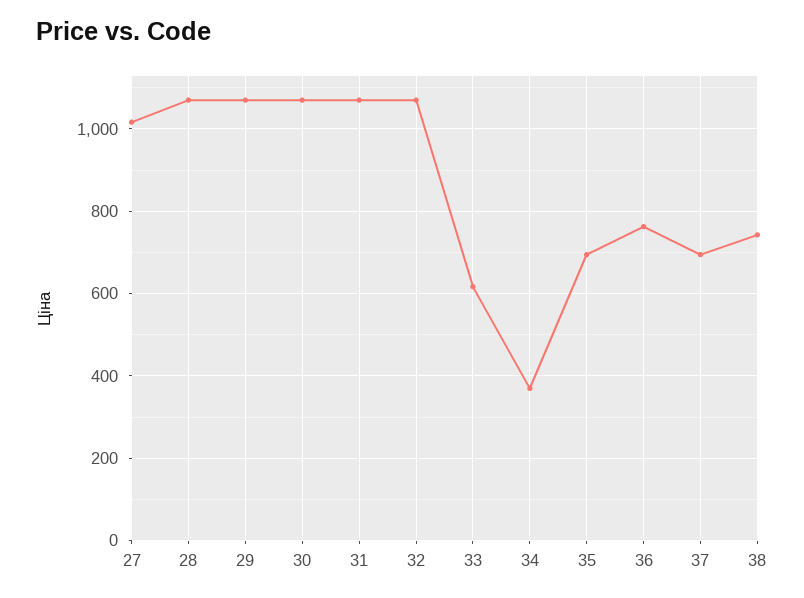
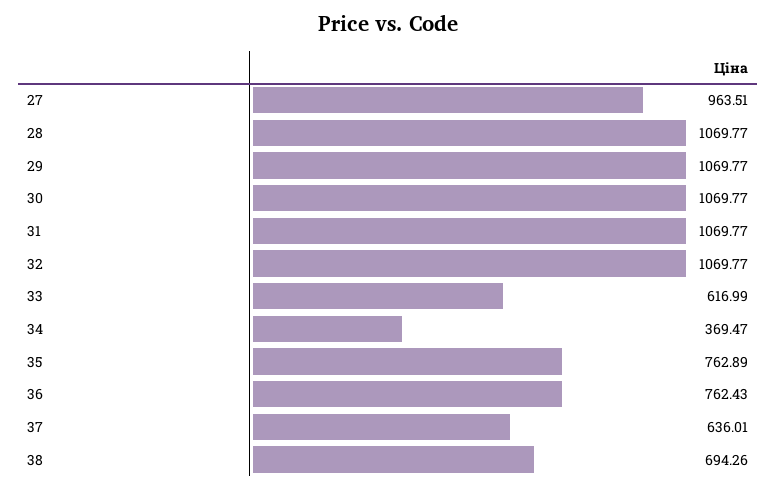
  {
-   "27": 1020,
+   "27": 963.51,
    "28": 1069.77,
    "29": 1069.77,
    "30": 1069.77,
    "31": 1069.77,
    "32": 1069.77,
    "33": 616.99,
    "34": 369.47,
-   "35": 700,
+   "35": 762.89,
    "36": 762.43,
-   "37": 700,
+   "37": 636.01,
-   "38": 740
+   "38": 694.26
  }

